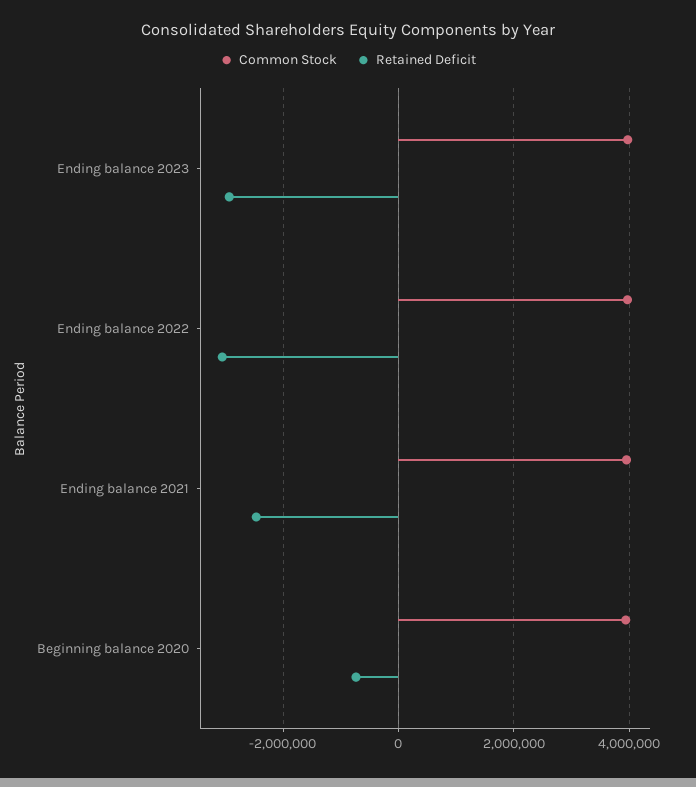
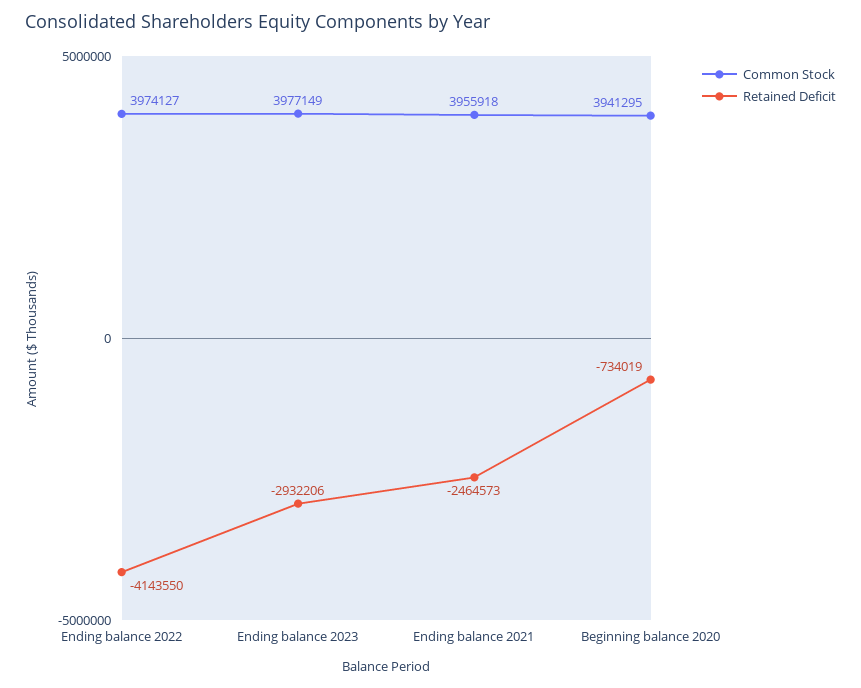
  {
    "Common Stock": {
      "Ending balance 2023": 3977149,
      "Ending balance 2022": 3974127,
      "Ending balance 2021": 3955918,
      "Beginning balance 2020": 3941295
    },
    "Retained Deficit": {
      "Ending balance 2023": -2932206,
-     "Ending balance 2022": -3000000,
+     "Ending balance 2022": -4143550,
      "Ending balance 2021": -2464573,
      "Beginning balance 2020": -734019
    }
  }

